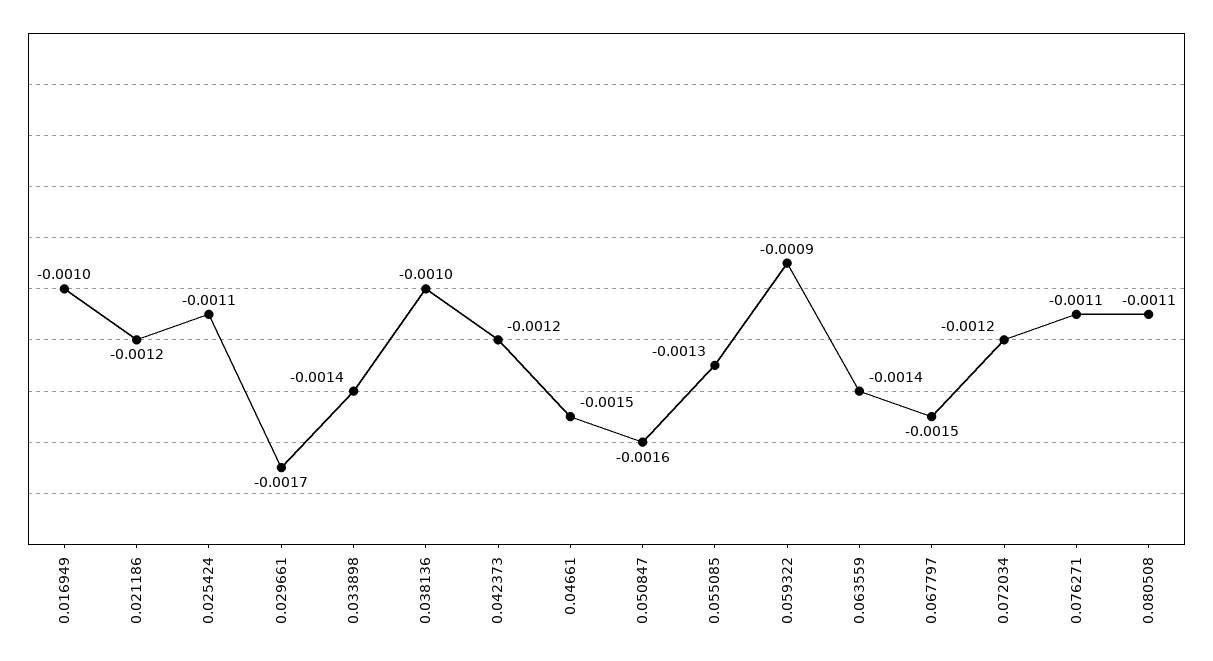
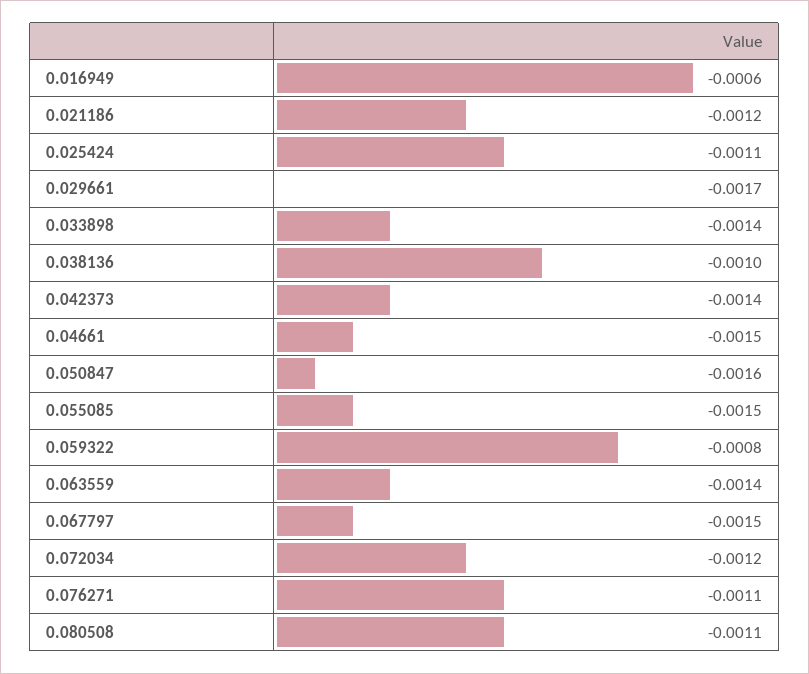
  {
-   "0.016949": -0.001,
+   "0.016949": -0.0006,
    "0.021186": -0.0012,
    "0.025424": -0.0011,
    "0.029661": -0.0017,
    "0.033898": -0.0014,
    "0.038136": -0.001,
-   "0.042373": -0.0012,
+   "0.042373": -0.0014,
    "0.04661": -0.0015,
    "0.050847": -0.0016,
-   "0.055085": -0.0013,
+   "0.055085": -0.0015,
-   "0.059322": -0.0009,
+   "0.059322": -0.0008,
    "0.063559": -0.0014,
    "0.067797": -0.0015,
    "0.072034": -0.0012,
    "0.076271": -0.0011,
    "0.080508": -0.0011
  }

